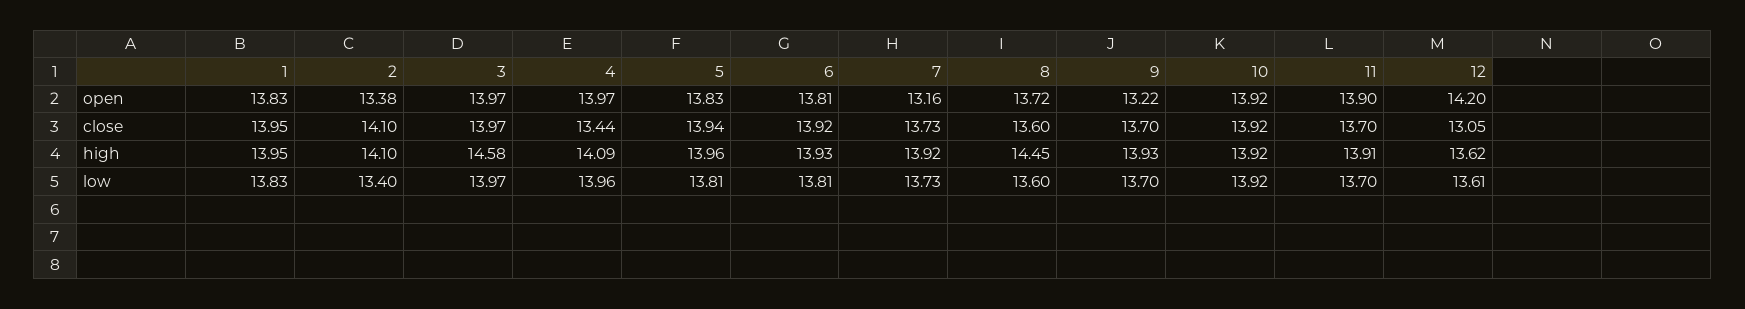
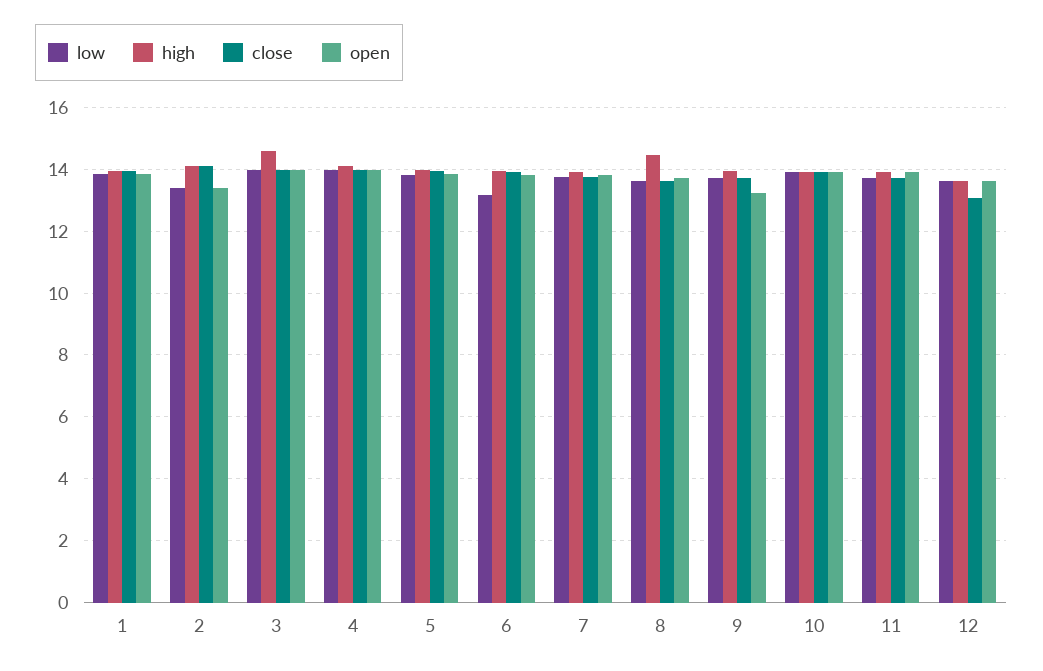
  {
    "open": {
      "1": 13.83,
      "2": 13.38,
      "3": 13.97,
      "4": 13.97,
      "5": 13.83,
      "6": 13.81,
-     "7": 13.16,
+     "7": 13.8,
      "8": 13.72,
      "9": 13.22,
      "10": 13.92,
      "11": 13.9,
-     "12": 14.2
+     "12": 13.6
    },
    "close": {
      "1": 13.95,
      "2": 14.1,
      "3": 13.97,
-     "4": 13.44,
+     "4": 14,
      "5": 13.94,
      "6": 13.92,
      "7": 13.73,
      "8": 13.6,
      "9": 13.7,
      "10": 13.92,
      "11": 13.7,
      "12": 13.05
    },
    "high": {
      "1": 13.95,
      "2": 14.1,
      "3": 14.58,
      "4": 14.09,
      "5": 13.96,
      "6": 13.93,
      "7": 13.92,
      "8": 14.45,
      "9": 13.93,
      "10": 13.92,
      "11": 13.91,
      "12": 13.62
    },
    "low": {
      "1": 13.83,
      "2": 13.4,
      "3": 13.97,
      "4": 13.96,
      "5": 13.81,
-     "6": 13.81,
+     "6": 13.2,
      "7": 13.73,
      "8": 13.6,
      "9": 13.7,
      "10": 13.92,
      "11": 13.7,
      "12": 13.61
    }
  }

